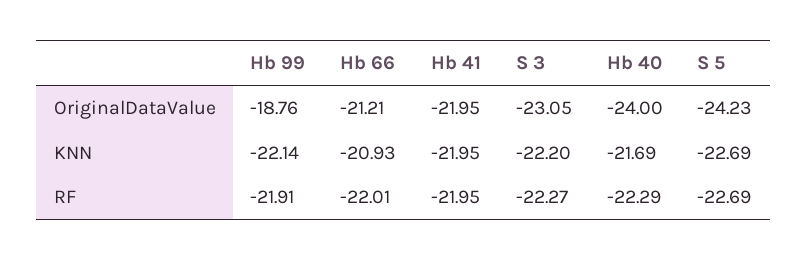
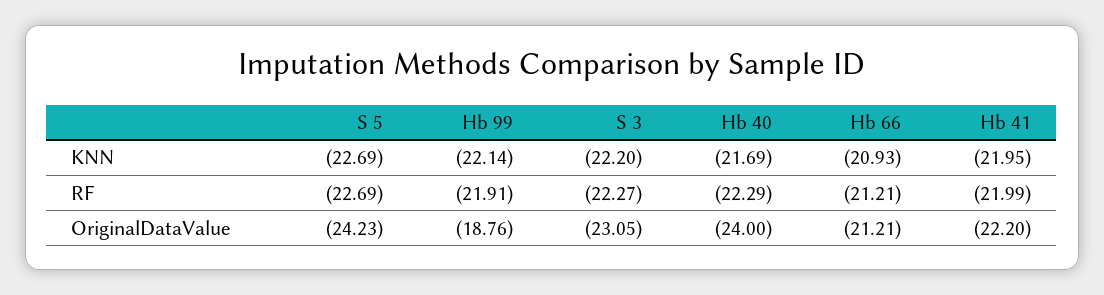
  {
    "Hb 99": {
      "OriginalDataValue": -18.76,
      "KNN": -22.14,
      "RF": -21.91
    },
    "Hb 66": {
      "OriginalDataValue": -21.21,
      "KNN": -20.93,
-     "RF": -22.01
+     "RF": -21.21
    },
    "Hb 41": {
-     "OriginalDataValue": -21.95,
+     "OriginalDataValue": -22.2,
      "KNN": -21.95,
-     "RF": -21.95
+     "RF": -21.99
    },
    "S 3": {
      "OriginalDataValue": -23.05,
      "KNN": -22.2,
      "RF": -22.27
    },
    "Hb 40": {
      "OriginalDataValue": -24,
      "KNN": -21.69,
      "RF": -22.29
    },
    "S 5": {
      "OriginalDataValue": -24.23,
      "KNN": -22.69,
      "RF": -22.69
    }
  }

